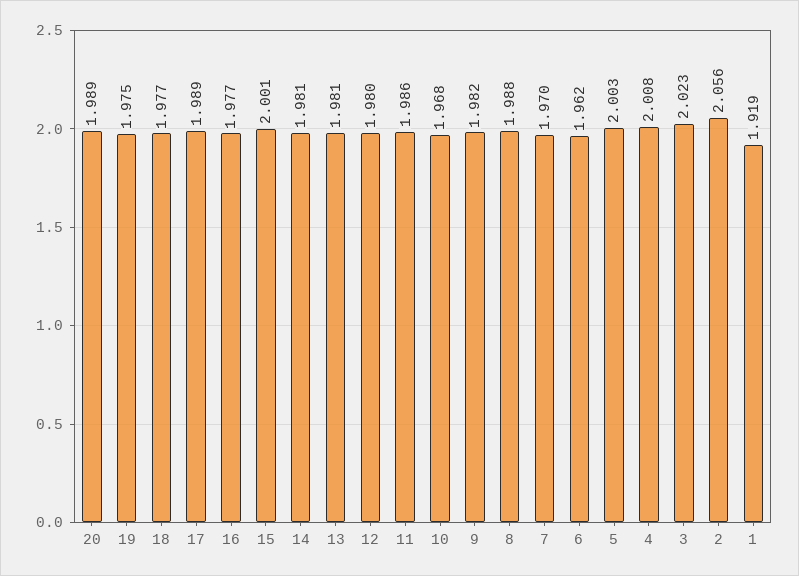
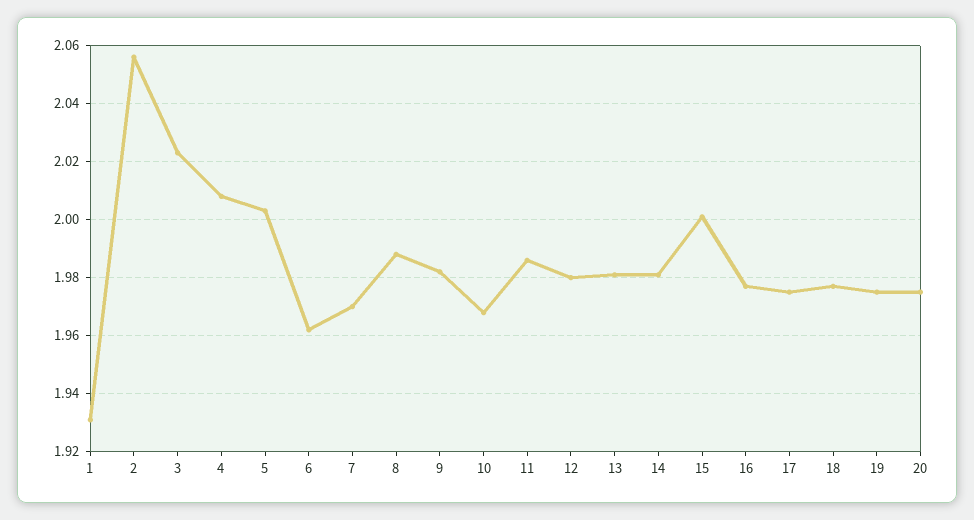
  {
-   "20": 1.989,
+   "20": 1.975,
    "19": 1.975,
    "18": 1.977,
-   "17": 1.989,
+   "17": 1.975,
    "16": 1.977,
    "15": 2.001,
    "14": 1.981,
    "13": 1.981,
    "12": 1.98,
    "11": 1.986,
    "10": 1.968,
    "9": 1.982,
    "8": 1.988,
    "7": 1.97,
    "6": 1.962,
    "5": 2.003,
    "4": 2.008,
    "3": 2.023,
    "2": 2.056,
-   "1": 1.919
+   "1": 1.93
  }

